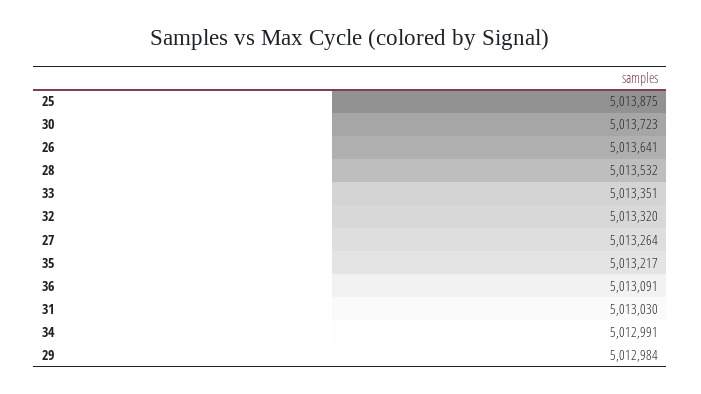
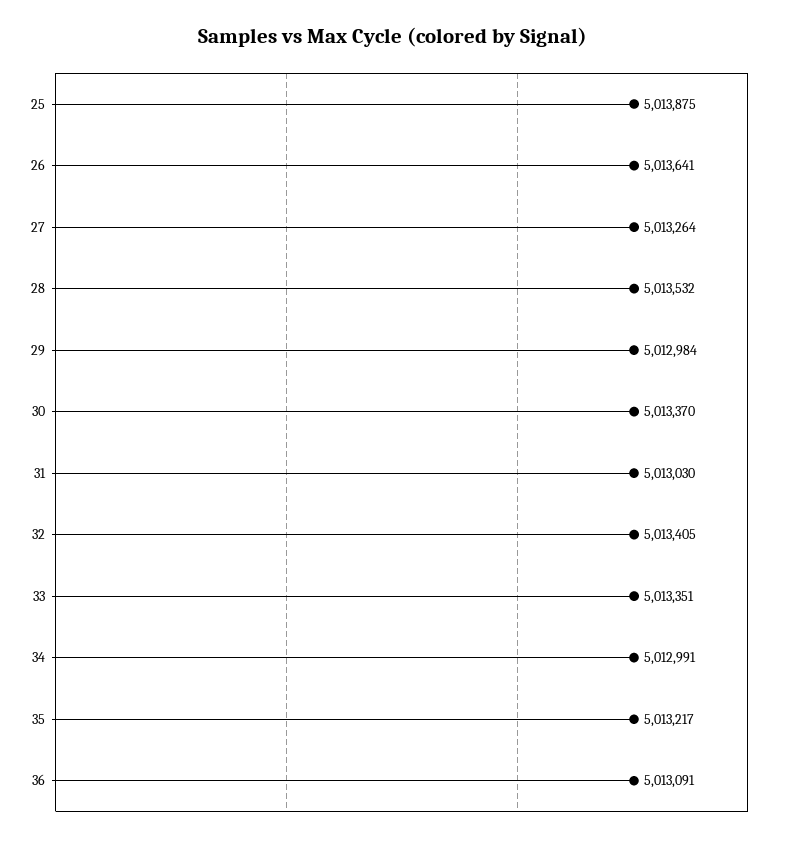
  {
    "25": 5013875,
-   "30": 5013723,
+   "30": 5013370,
    "26": 5013641,
    "28": 5013532,
    "33": 5013351,
-   "32": 5013320,
+   "32": 5013405,
    "27": 5013264,
    "35": 5013217,
    "36": 5013091,
    "31": 5013030,
    "34": 5012991,
    "29": 5012984
  }

